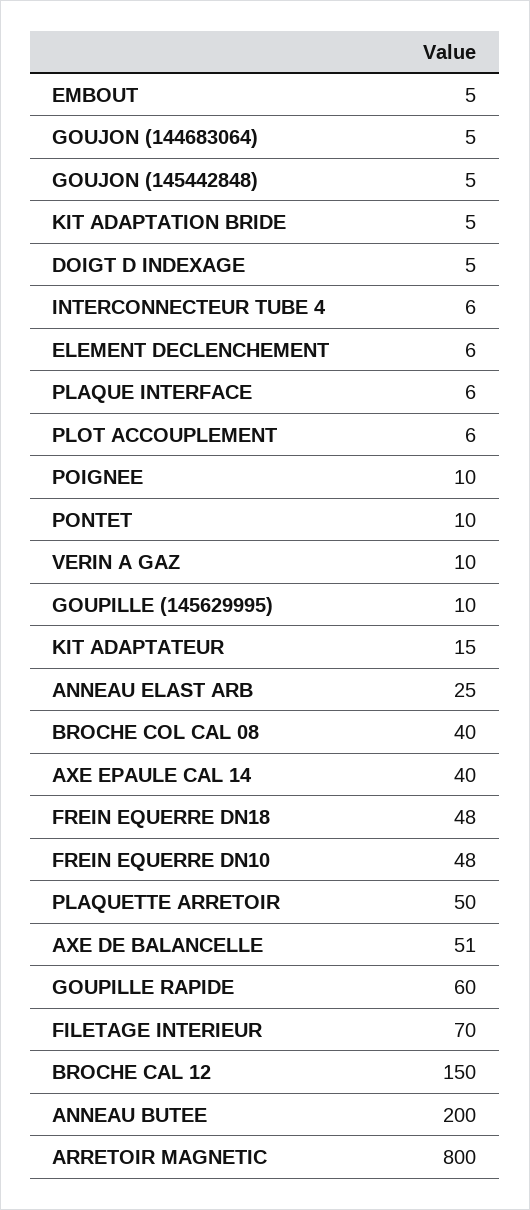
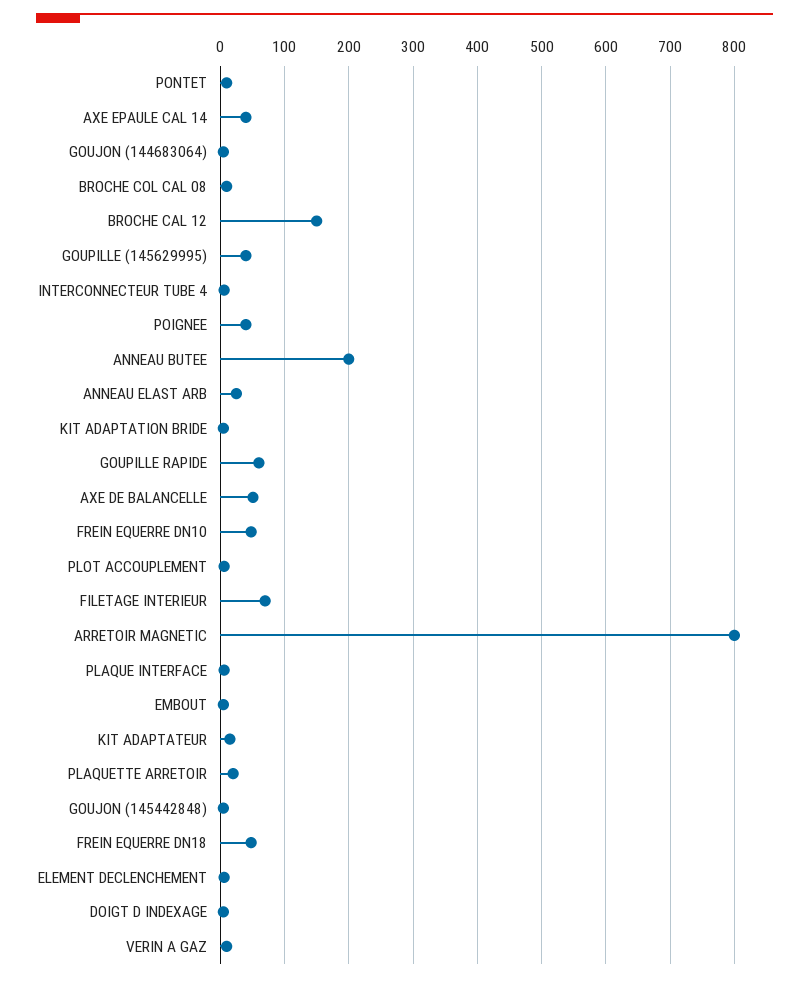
  {
    "EMBOUT": 5,
    "GOUJON (144683064)": 5,
    "GOUJON (145442848)": 5,
    "KIT ADAPTATION BRIDE": 5,
    "DOIGT D INDEXAGE": 5,
    "INTERCONNECTEUR TUBE 4": 6,
    "ELEMENT DECLENCHEMENT": 6,
    "PLAQUE INTERFACE": 6,
    "PLOT ACCOUPLEMENT": 6,
-   "POIGNEE": 10,
+   "POIGNEE": 40,
    "PONTET": 10,
    "VERIN A GAZ": 10,
-   "GOUPILLE (145629995)": 10,
+   "GOUPILLE (145629995)": 40,
    "KIT ADAPTATEUR": 15,
    "ANNEAU ELAST ARB": 25,
-   "BROCHE COL CAL 08": 40,
+   "BROCHE COL CAL 08": 10,
    "AXE EPAULE CAL 14": 40,
    "FREIN EQUERRE DN18": 48,
    "FREIN EQUERRE DN10": 48,
-   "PLAQUETTE ARRETOIR": 50,
+   "PLAQUETTE ARRETOIR": 20,
    "AXE DE BALANCELLE": 51,
    "GOUPILLE RAPIDE": 60,
    "FILETAGE INTERIEUR": 70,
    "BROCHE CAL 12": 150,
    "ANNEAU BUTEE": 200,
    "ARRETOIR MAGNETIC": 800
  }

